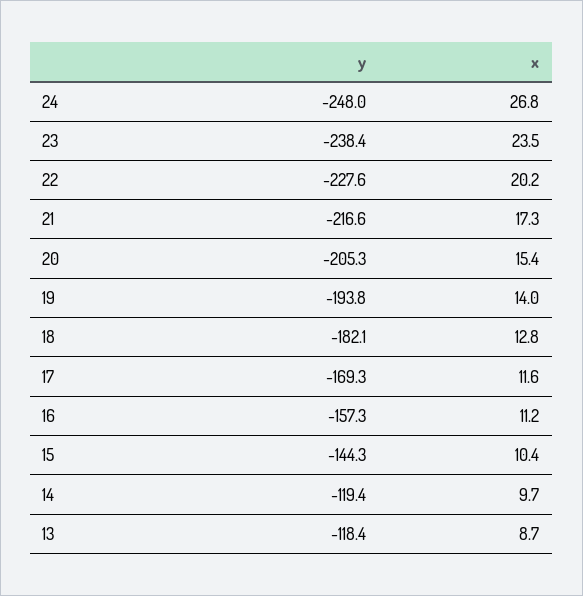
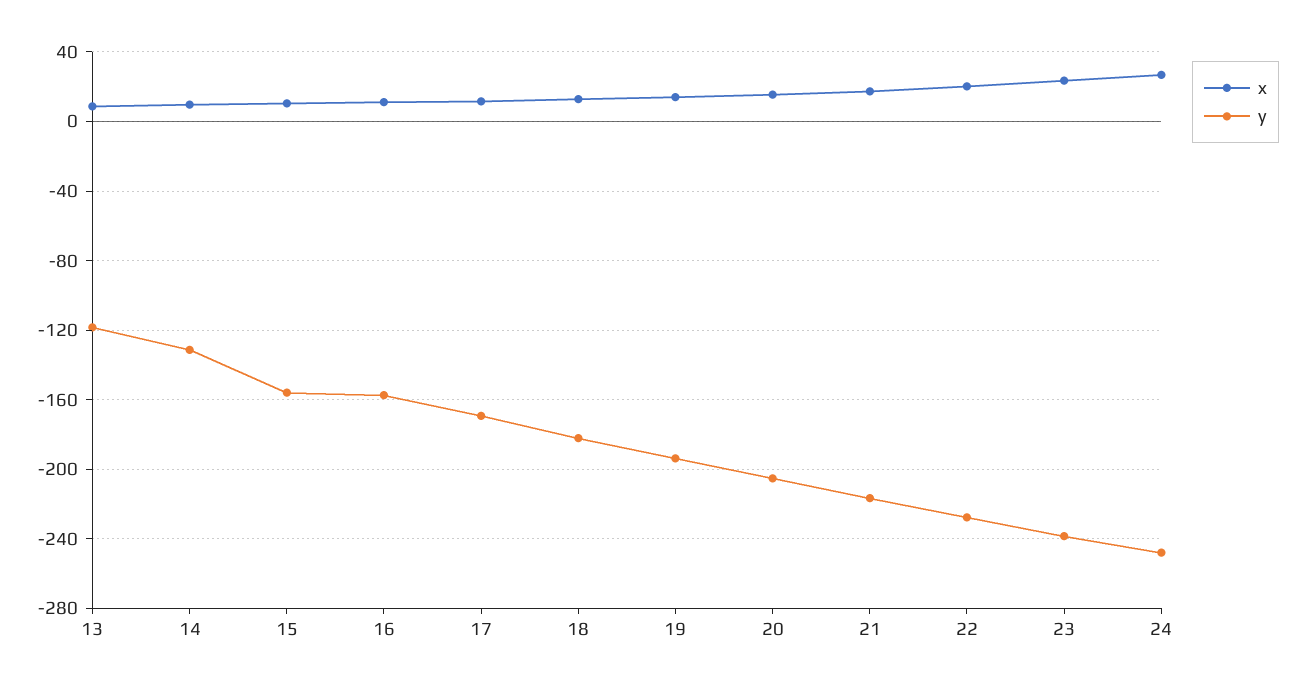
  {
    "y": {
      "24": -248,
      "23": -238.4,
      "22": -227.6,
      "21": -216.6,
      "20": -205.3,
      "19": -193.8,
      "18": -182.1,
      "17": -169.3,
      "16": -157.3,
-     "15": -144.3,
+     "15": -155,
-     "14": -119.4,
+     "14": -130,
      "13": -118.4
    },
    "x": {
      "24": 26.8,
      "23": 23.5,
      "22": 20.2,
      "21": 17.3,
      "20": 15.4,
      "19": 14,
      "18": 12.8,
      "17": 11.6,
      "16": 11.2,
      "15": 10.4,
      "14": 9.7,
      "13": 8.7
    }
  }

